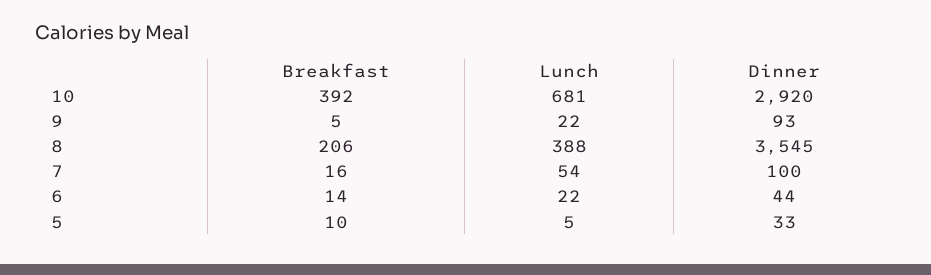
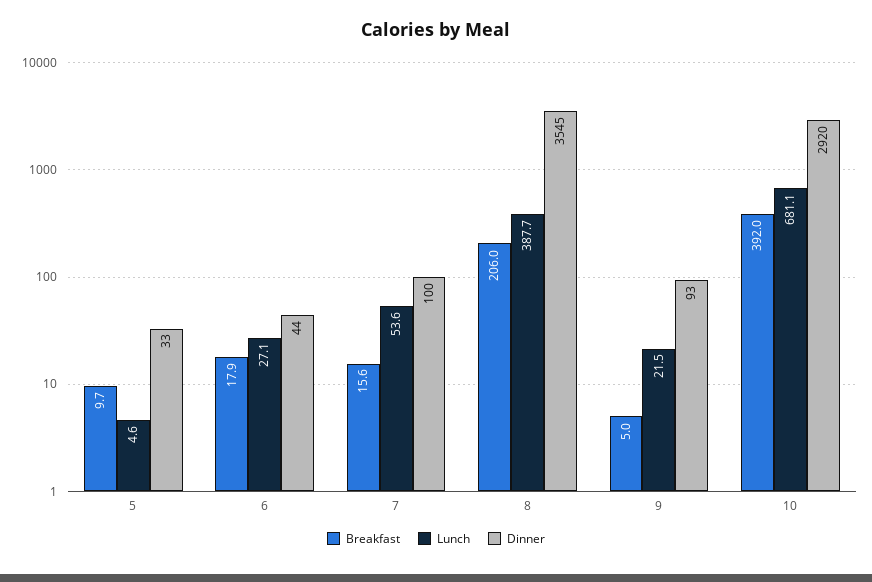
  {
    "Breakfast": {
      "10": 392,
      "9": 5,
      "8": 206,
      "7": 15.6,
-     "6": 14,
+     "6": 17.9,
      "5": 9.7
    },
    "Lunch": {
      "10": 681.1,
      "9": 21.5,
      "8": 387.7,
      "7": 53.6,
-     "6": 22,
+     "6": 27.1,
      "5": 4.6
    },
    "Dinner": {
      "10": 2920,
      "9": 93,
      "8": 3545,
      "7": 100,
      "6": 44,
      "5": 33
    }
  }

